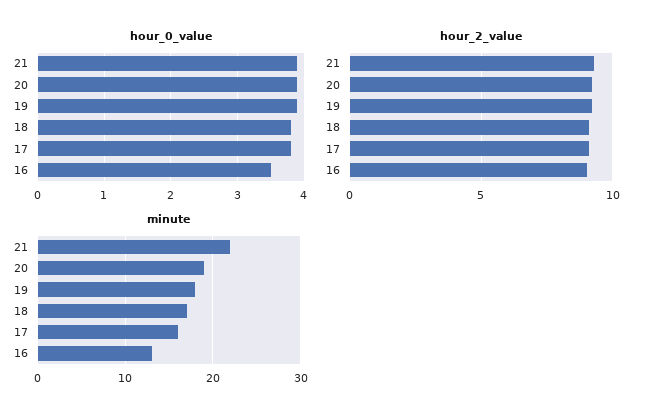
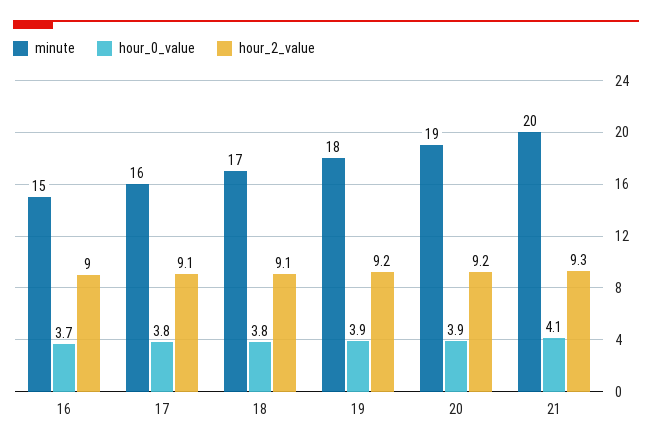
  {
    "hour_0_value": {
-     "21": 3.9,
+     "21": 4.1,
      "20": 3.9,
      "19": 3.9,
      "18": 3.8,
      "17": 3.8,
-     "16": 3.5
+     "16": 3.7
    },
    "hour_2_value": {
      "21": 9.3,
      "20": 9.2,
      "19": 9.2,
      "18": 9.1,
      "17": 9.1,
      "16": 9
    },
    "minute": {
-     "21": 22,
+     "21": 20,
      "20": 19,
      "19": 18,
      "18": 17,
      "17": 16,
-     "16": 13
+     "16": 15
    }
  }

